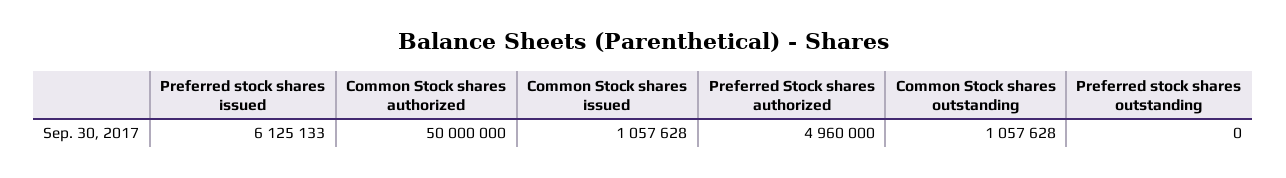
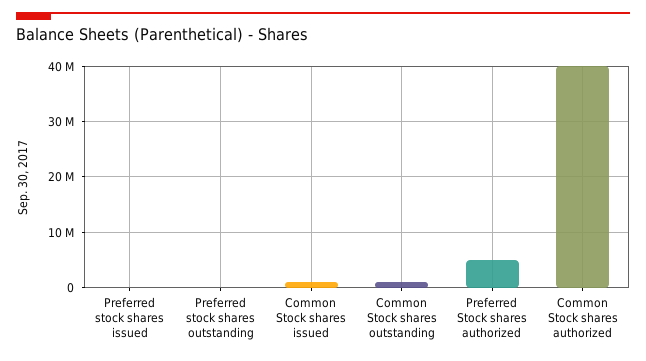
  {
-   "Preferred stock shares issued": 6125133,
+   "Preferred stock shares issued": 0,
-   "Common Stock shares authorized": 50000000,
+   "Common Stock shares authorized": 40000000,
    "Common Stock shares issued": 1057628,
    "Preferred Stock shares authorized": 4960000,
    "Common Stock shares outstanding": 1057628,
    "Preferred stock shares outstanding": 0
  }

